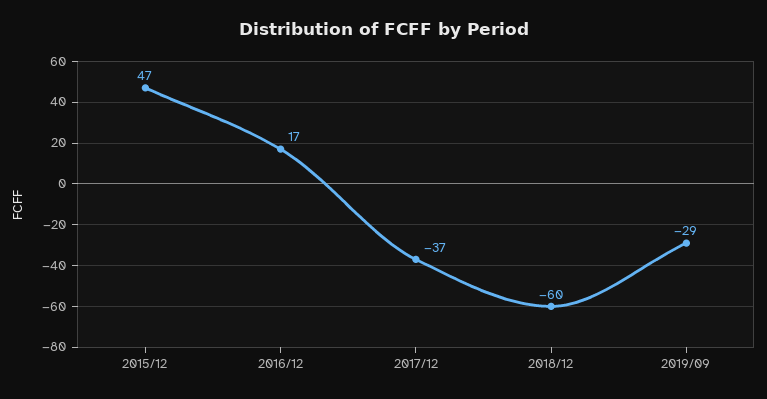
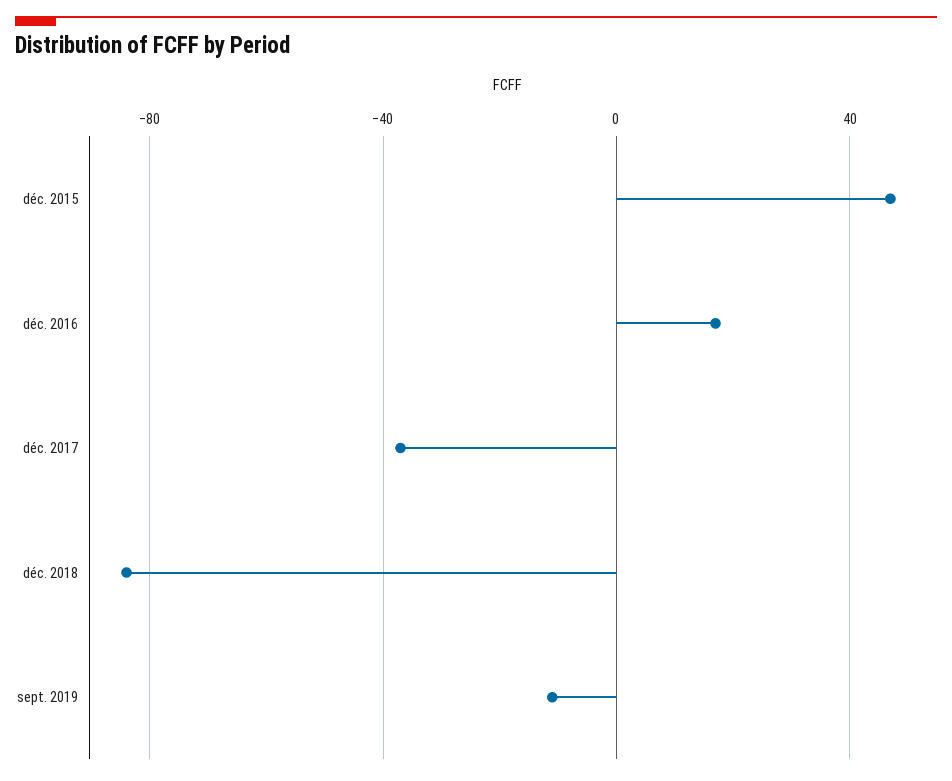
  {
    "2015/12": 47,
    "2016/12": 17,
    "2017/12": -37,
-   "2018/12": -60,
+   "2018/12": -85,
-   "2019/09": -29
+   "2019/09": -10
  }

